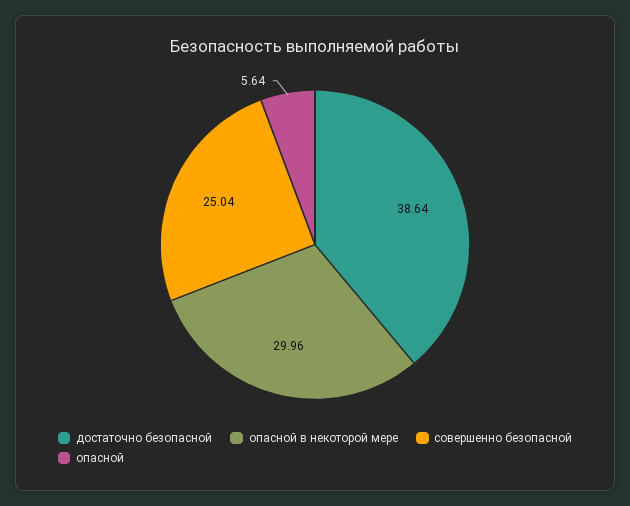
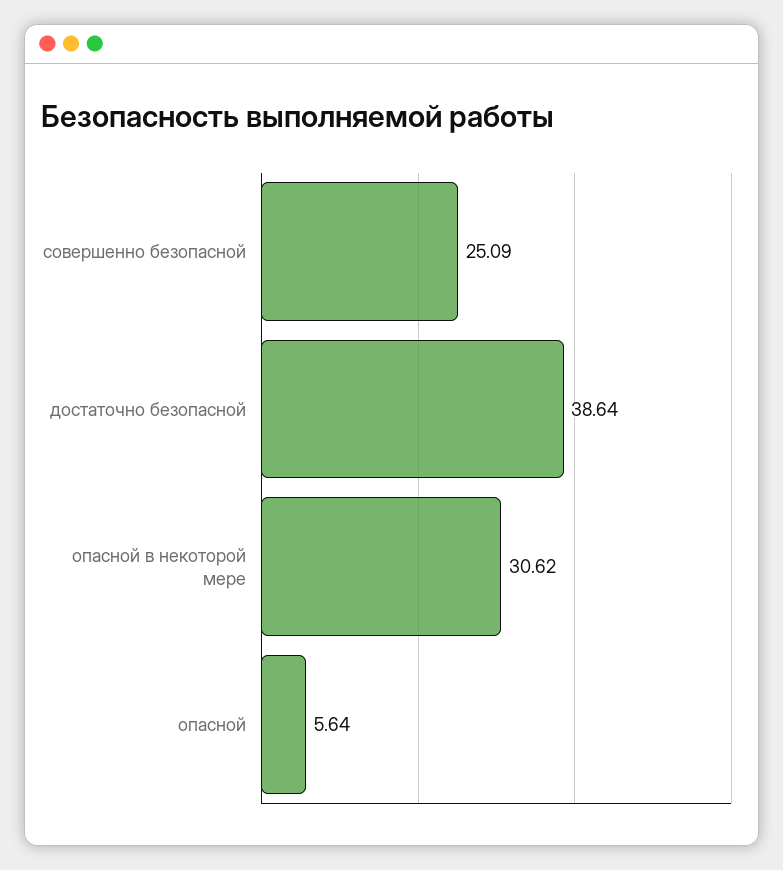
  {
    "достаточно безопасной": 38.64,
-   "опасной в некоторой мере": 29.96,
+   "опасной в некоторой мере": 30.62,
-   "совершенно безопасной": 25.04,
+   "совершенно безопасной": 25.09,
    "опасной": 5.64
  }

